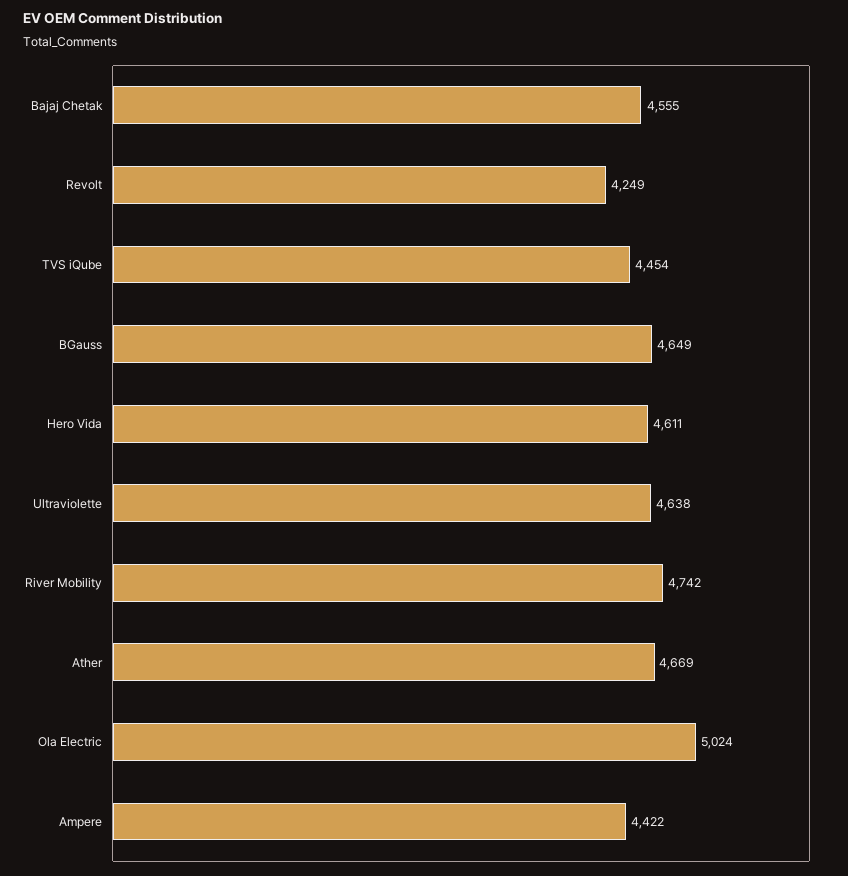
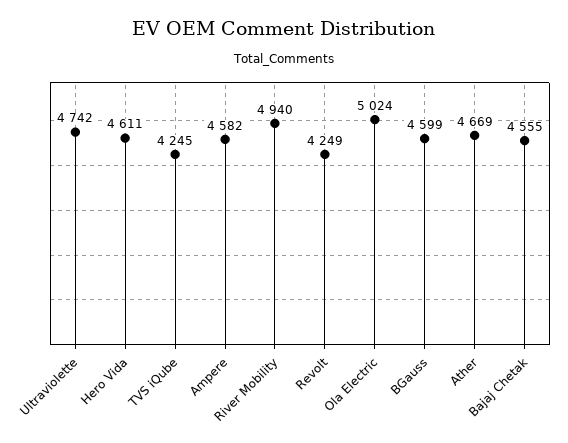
  {
    "Bajaj Chetak": 4555,
    "Revolt": 4249,
-   "TVS iQube": 4454,
+   "TVS iQube": 4245,
-   "BGauss": 4649,
+   "BGauss": 4599,
    "Hero Vida": 4611,
-   "Ultraviolette": 4638,
+   "Ultraviolette": 4742,
-   "River Mobility": 4742,
+   "River Mobility": 4940,
    "Ather": 4669,
    "Ola Electric": 5024,
-   "Ampere": 4422
+   "Ampere": 4582
  }

